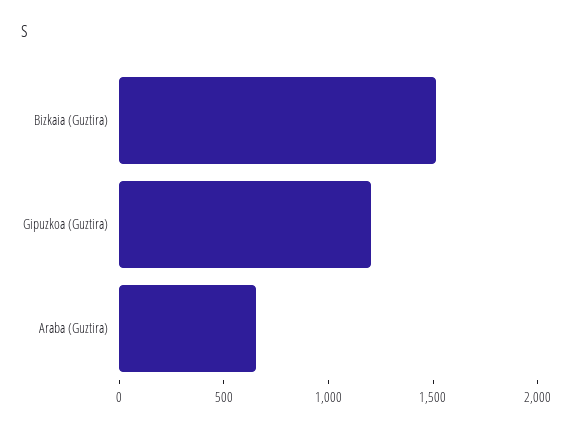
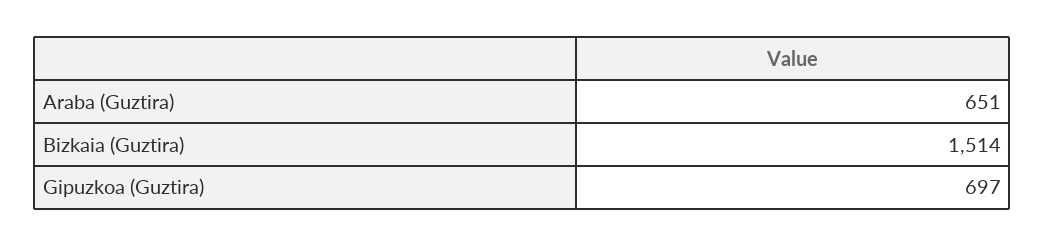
  {
    "Bizkaia (Guztira)": 1514,
-   "Gipuzkoa (Guztira)": 1200,
+   "Gipuzkoa (Guztira)": 697,
    "Araba (Guztira)": 651
  }

